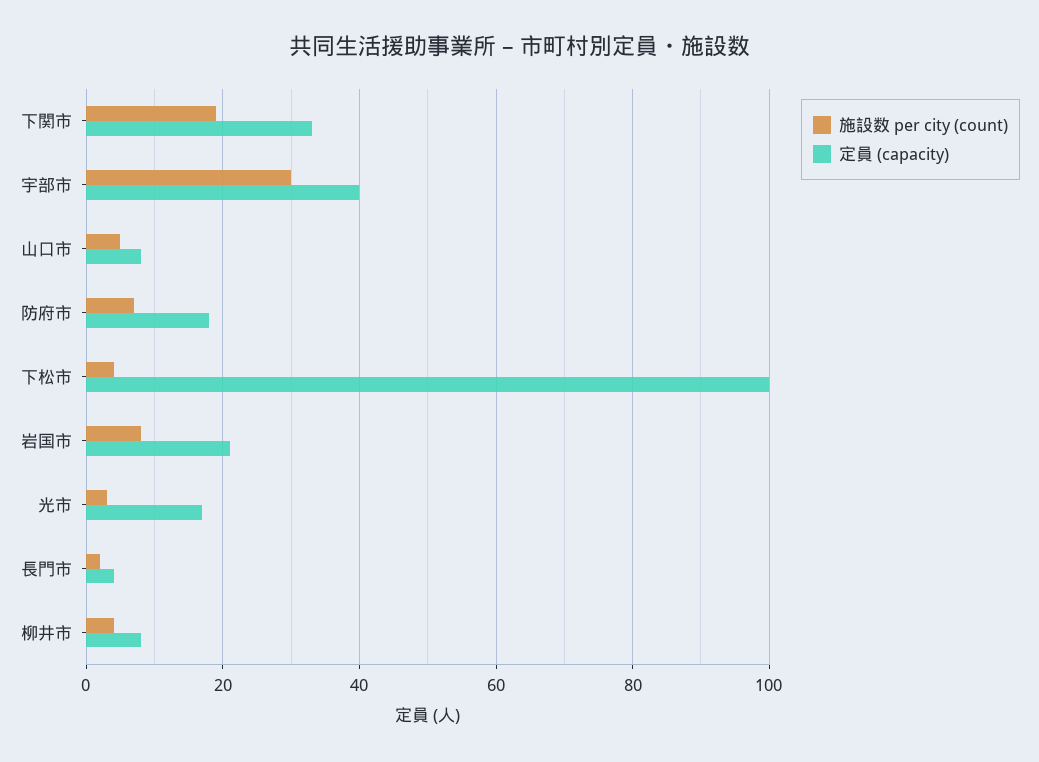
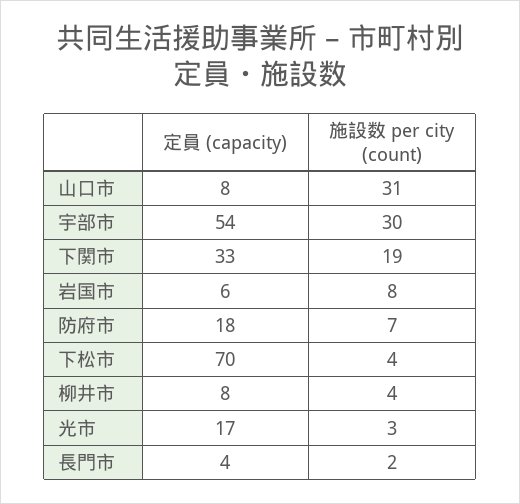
  {
    "施設数 per city (count)": {
      "下関市": 19,
      "宇部市": 30,
-     "山口市": 5,
+     "山口市": 31,
      "防府市": 7,
      "下松市": 4,
      "岩国市": 8,
      "光市": 3,
      "長門市": 2,
      "柳井市": 4
    },
    "定員 (capacity)": {
      "下関市": 33,
-     "宇部市": 40,
+     "宇部市": 54,
      "山口市": 8,
      "防府市": 18,
-     "下松市": 100,
+     "下松市": 70,
-     "岩国市": 20,
+     "岩国市": 6,
      "光市": 17,
      "長門市": 4,
      "柳井市": 8
    }
  }

